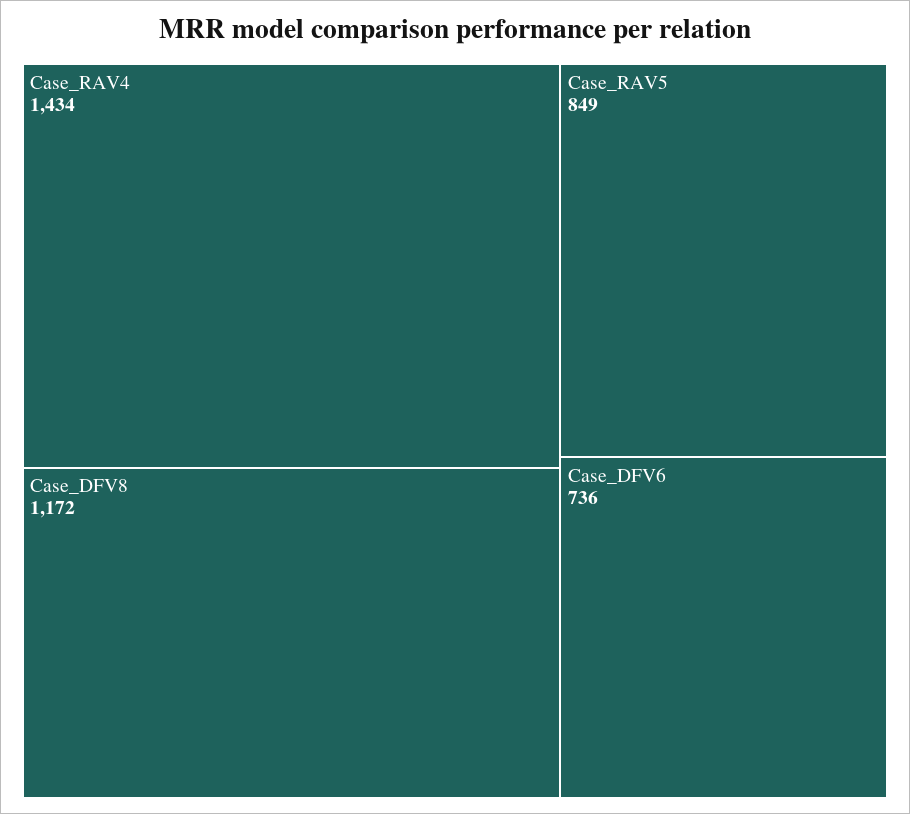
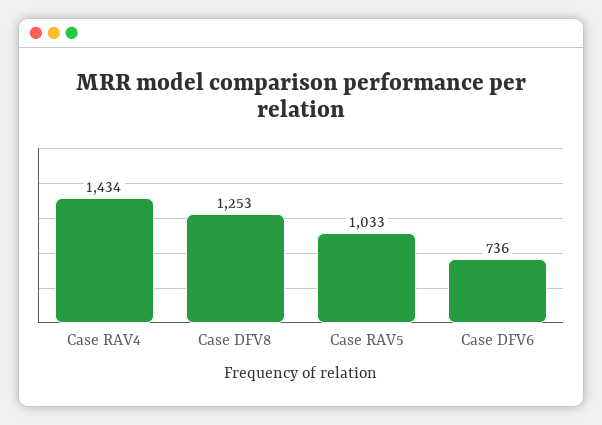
  {
    "Case_RAV4": 1434,
-   "Case_DFV8": 1172,
+   "Case_DFV8": 1253,
-   "Case_RAV5": 849,
+   "Case_RAV5": 1033,
    "Case_DFV6": 736
  }

